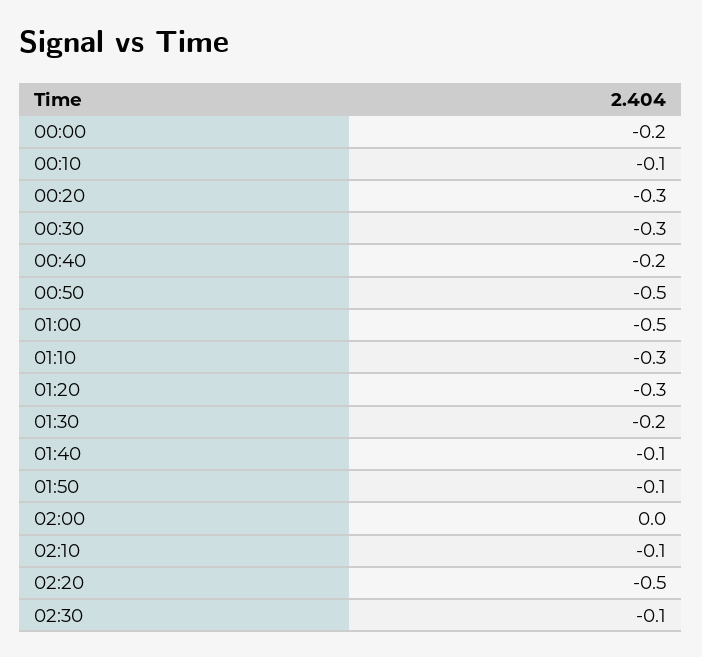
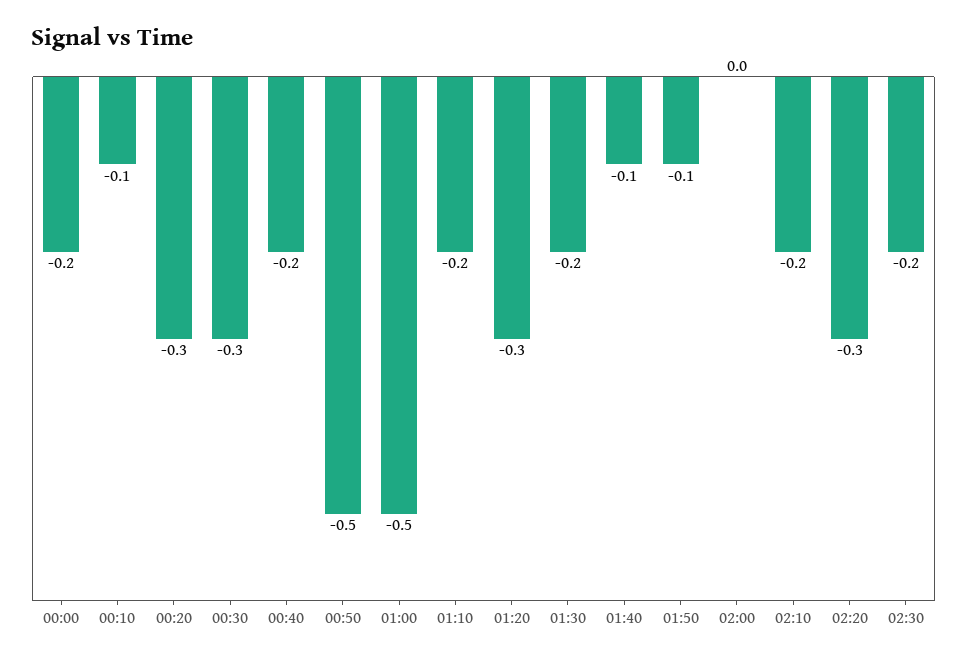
  {
    "00:00": -0.2,
    "00:10": -0.1,
    "00:20": -0.3,
    "00:30": -0.3,
    "00:40": -0.2,
    "00:50": -0.5,
    "01:00": -0.5,
-   "01:10": -0.3,
+   "01:10": -0.2,
    "01:20": -0.3,
    "01:30": -0.2,
    "01:40": -0.1,
    "01:50": -0.1,
    "02:00": 0,
-   "02:10": -0.1,
+   "02:10": -0.2,
-   "02:20": -0.5,
+   "02:20": -0.3,
-   "02:30": -0.1
+   "02:30": -0.2
  }

